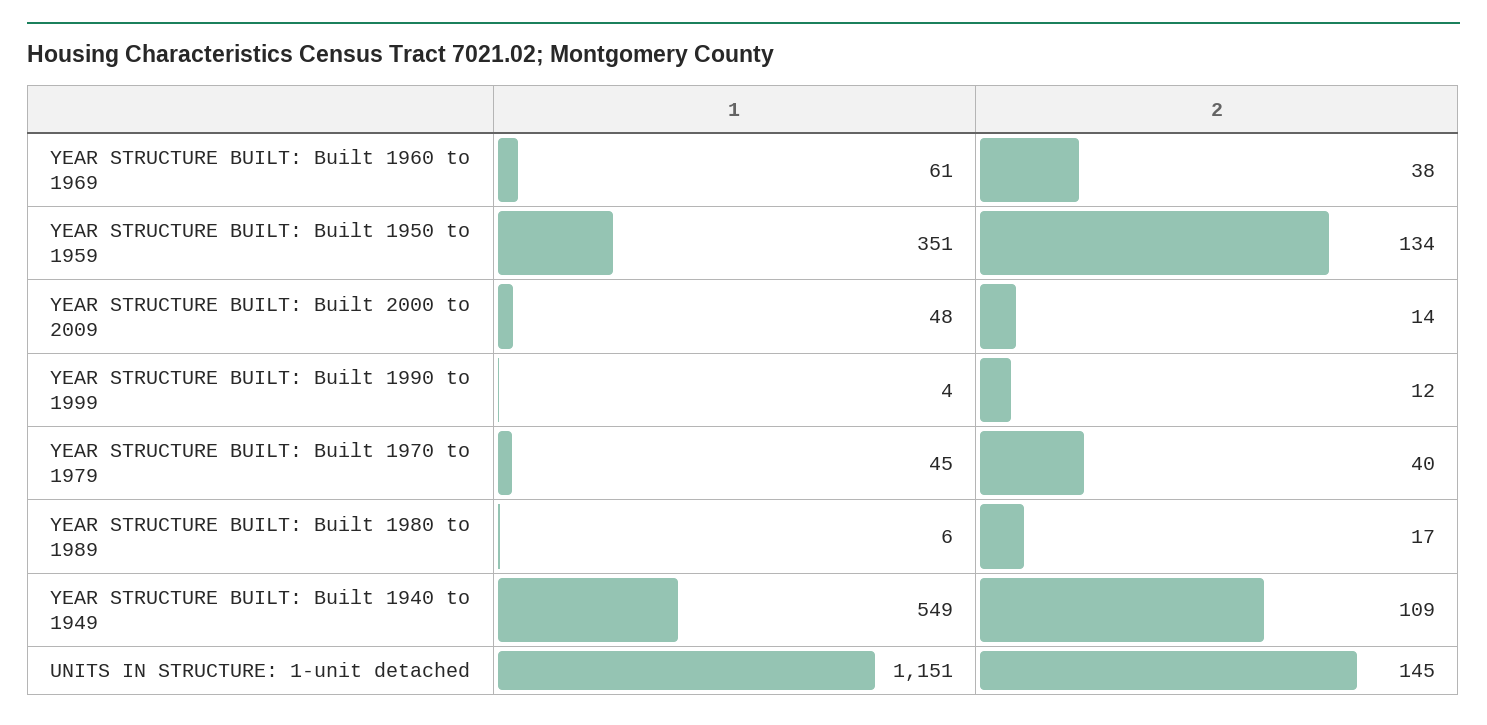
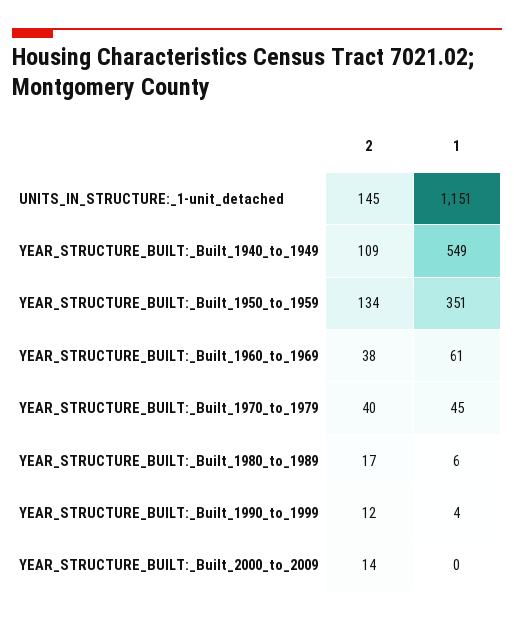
  {
    "1": {
      "YEAR STRUCTURE BUILT: Built 1960 to 1969": 61,
      "YEAR STRUCTURE BUILT: Built 1950 to 1959": 351,
-     "YEAR STRUCTURE BUILT: Built 2000 to 2009": 48,
+     "YEAR STRUCTURE BUILT: Built 2000 to 2009": 0,
      "YEAR STRUCTURE BUILT: Built 1990 to 1999": 4,
      "YEAR STRUCTURE BUILT: Built 1970 to 1979": 45,
      "YEAR STRUCTURE BUILT: Built 1980 to 1989": 6,
      "YEAR STRUCTURE BUILT: Built 1940 to 1949": 549,
      "UNITS IN STRUCTURE: 1-unit detached": 1151
    },
    "2": {
      "YEAR STRUCTURE BUILT: Built 1960 to 1969": 38,
      "YEAR STRUCTURE BUILT: Built 1950 to 1959": 134,
      "YEAR STRUCTURE BUILT: Built 2000 to 2009": 14,
      "YEAR STRUCTURE BUILT: Built 1990 to 1999": 12,
      "YEAR STRUCTURE BUILT: Built 1970 to 1979": 40,
      "YEAR STRUCTURE BUILT: Built 1980 to 1989": 17,
      "YEAR STRUCTURE BUILT: Built 1940 to 1949": 109,
      "UNITS IN STRUCTURE: 1-unit detached": 145
    }
  }

